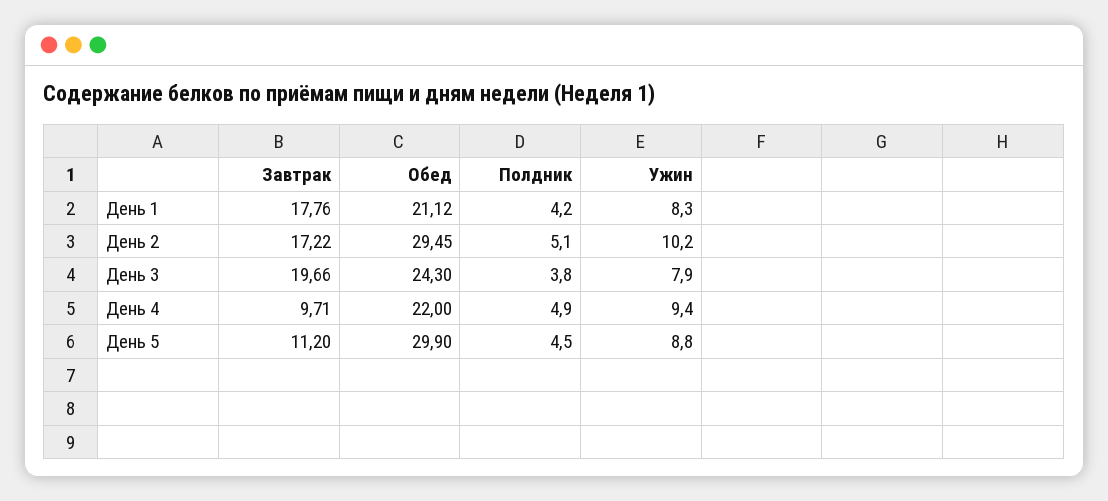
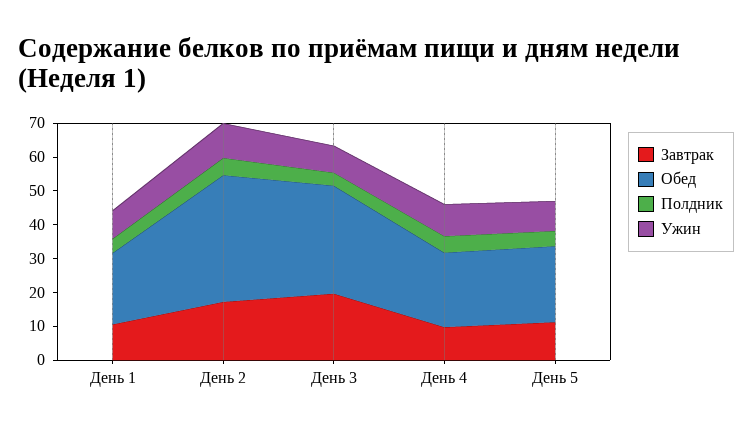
  {
    "Завтрак": {
-     "День 1": 17.76,
+     "День 1": 10,
      "День 2": 17.22,
      "День 3": 19.66,
      "День 4": 9.71,
      "День 5": 11.2
    },
    "Обед": {
      "День 1": 21.12,
-     "День 2": 29.45,
+     "День 2": 37.5,
-     "День 3": 24.3,
+     "День 3": 32.5,
      "День 4": 22,
-     "День 5": 29.9
+     "День 5": 22.5
    },
    "Полдник": {
      "День 1": 4.2,
      "День 2": 5.1,
      "День 3": 3.8,
      "День 4": 4.9,
      "День 5": 4.5
    },
    "Ужин": {
      "День 1": 8.3,
      "День 2": 10.2,
      "День 3": 7.9,
      "День 4": 9.4,
      "День 5": 8.8
    }
  }

